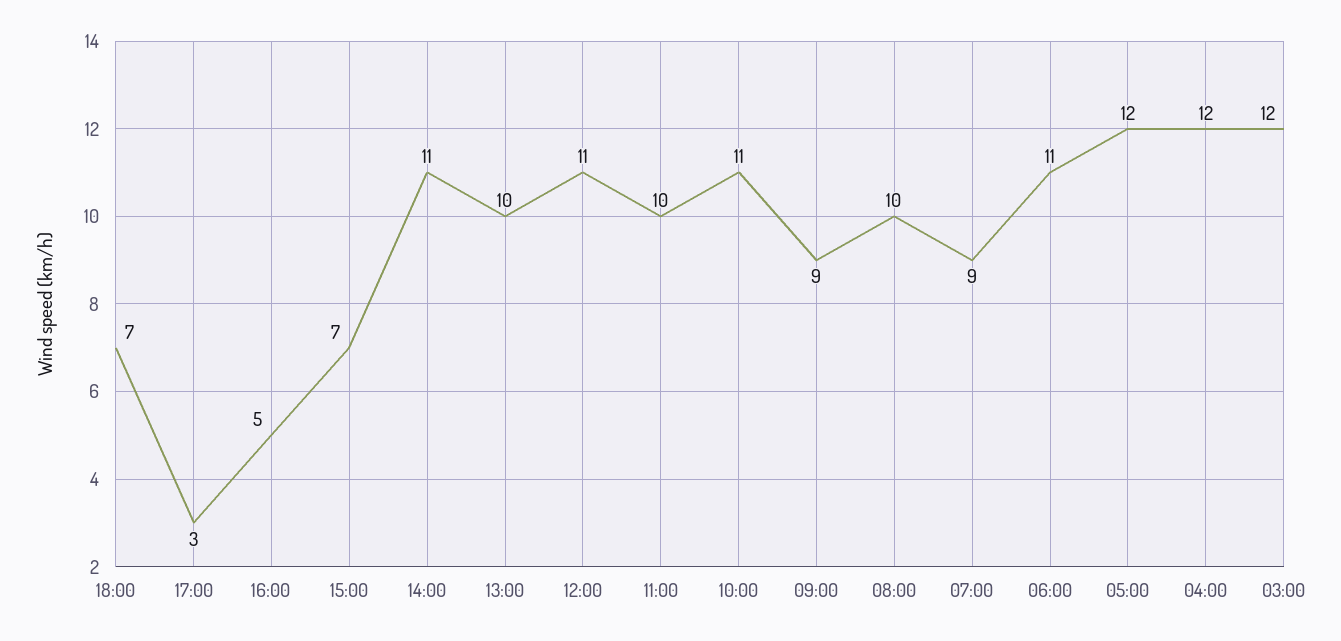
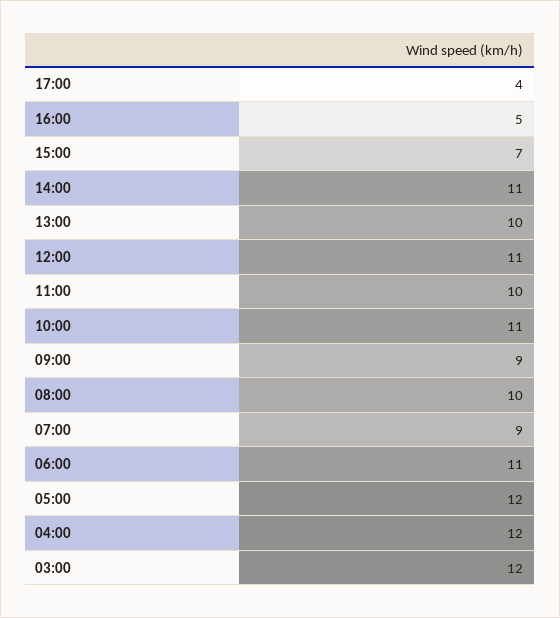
  {
-   "18:00": 7,
-   "17:00": 3,
+   "17:00": 4,
    "16:00": 5,
    "15:00": 7,
    "14:00": 11,
    "13:00": 10,
    "12:00": 11,
    "11:00": 10,
    "10:00": 11,
    "09:00": 9,
    "08:00": 10,
    "07:00": 9,
    "06:00": 11,
    "05:00": 12,
    "04:00": 12,
    "03:00": 12
  }

